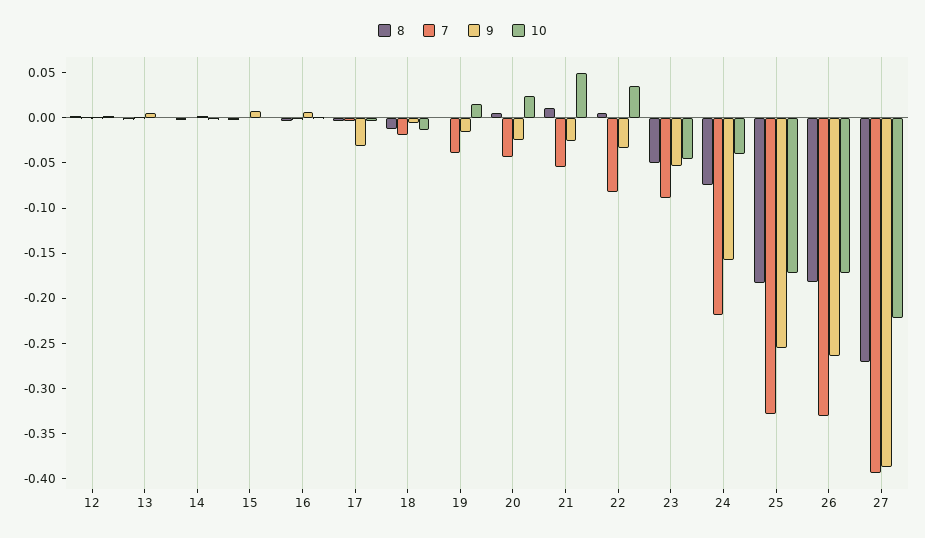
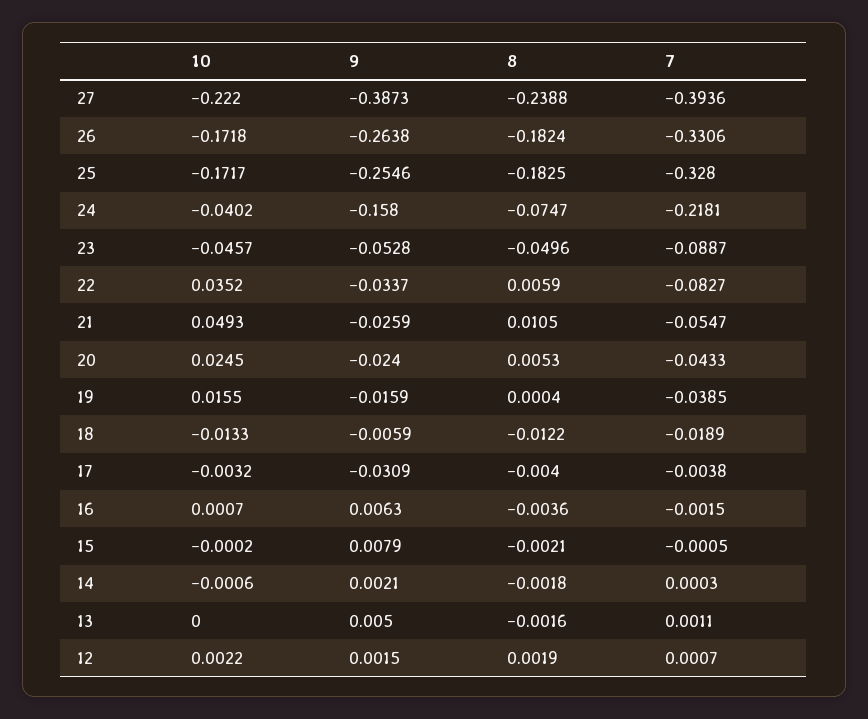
  {
    "8": {
      "12": 0.0019,
      "13": -0.0016,
      "14": -0.0018,
      "15": -0.0021,
      "16": -0.0036,
      "17": -0.004,
      "18": -0.0122,
      "19": 0.0004,
      "20": 0.0053,
      "21": 0.0105,
      "22": 0.0059,
      "23": -0.0496,
      "24": -0.0747,
      "25": -0.1825,
      "26": -0.1824,
-     "27": -0.27
+     "27": -0.2388
    },
    "7": {
      "12": 0.0007,
      "13": 0.0011,
      "14": 0.0003,
      "15": -0.0005,
      "16": -0.0015,
      "17": -0.0038,
      "18": -0.0189,
      "19": -0.0385,
      "20": -0.0433,
      "21": -0.0547,
      "22": -0.0827,
      "23": -0.0887,
      "24": -0.2181,
      "25": -0.328,
      "26": -0.3306,
      "27": -0.3936
    },
    "9": {
      "12": 0.0015,
      "13": 0.005,
      "14": 0.0021,
      "15": 0.0079,
      "16": 0.0063,
      "17": -0.0309,
      "18": -0.0059,
      "19": -0.0159,
      "20": -0.024,
      "21": -0.0259,
      "22": -0.0337,
      "23": -0.0528,
      "24": -0.158,
      "25": -0.2546,
      "26": -0.2638,
      "27": -0.3873
    },
    "10": {
      "12": 0.0022,
      "13": 0,
      "14": -0.0006,
      "15": -0.0002,
      "16": 0.0007,
      "17": -0.0032,
      "18": -0.0133,
      "19": 0.0155,
      "20": 0.0245,
      "21": 0.0493,
      "22": 0.0352,
      "23": -0.0457,
      "24": -0.0402,
      "25": -0.1717,
      "26": -0.1718,
      "27": -0.222
    }
  }

